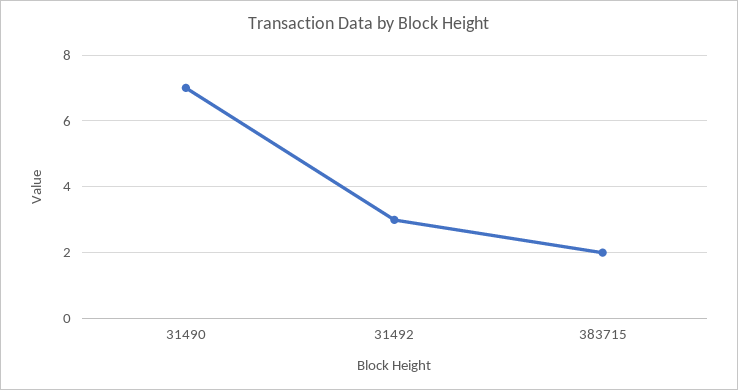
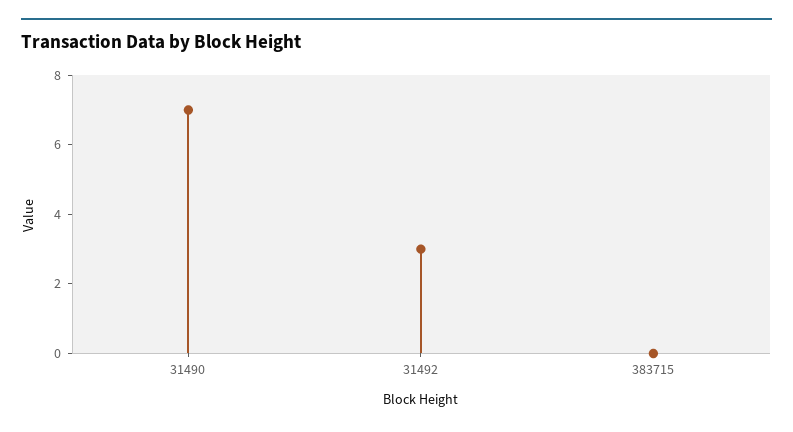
  {
    "31490": 7,
    "31492": 3,
-   "383715": 2
+   "383715": 0
  }

